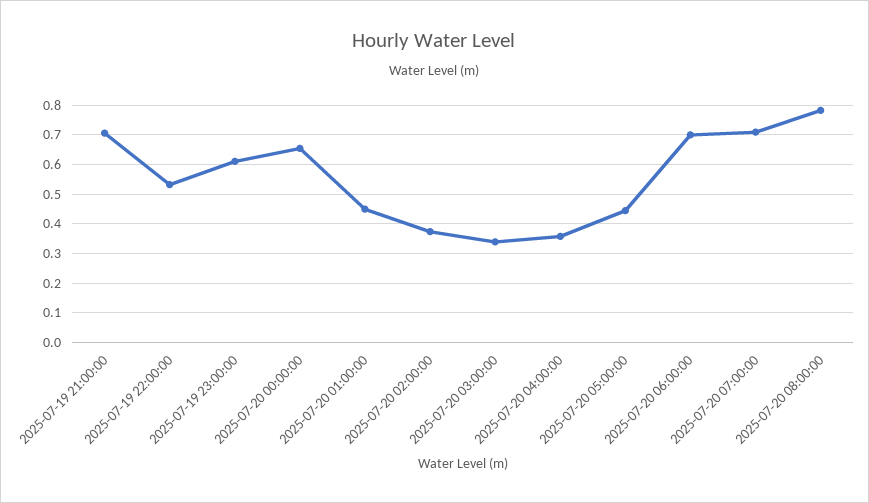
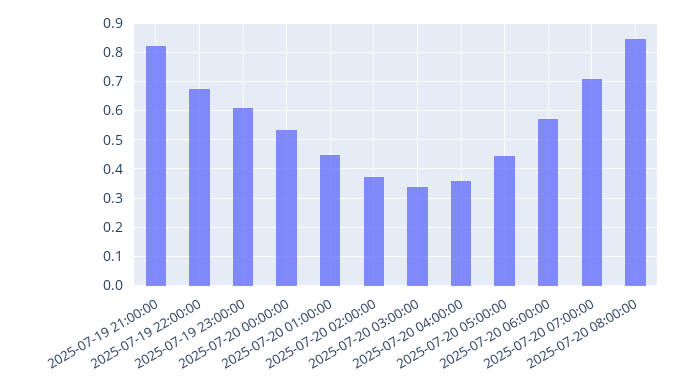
  {
-   "2025-07-19 21:00:00": 0.7,
+   "2025-07-19 21:00:00": 0.825,
-   "2025-07-19 22:00:00": 0.525,
+   "2025-07-19 22:00:00": 0.675,
    "2025-07-19 23:00:00": 0.6,
-   "2025-07-20 00:00:00": 0.65,
+   "2025-07-20 00:00:00": 0.525,
    "2025-07-20 01:00:00": 0.45,
    "2025-07-20 02:00:00": 0.375,
    "2025-07-20 03:00:00": 0.35,
    "2025-07-20 04:00:00": 0.35,
    "2025-07-20 05:00:00": 0.45,
-   "2025-07-20 06:00:00": 0.7,
+   "2025-07-20 06:00:00": 0.575,
    "2025-07-20 07:00:00": 0.7,
-   "2025-07-20 08:00:00": 0.775
+   "2025-07-20 08:00:00": 0.85
  }

